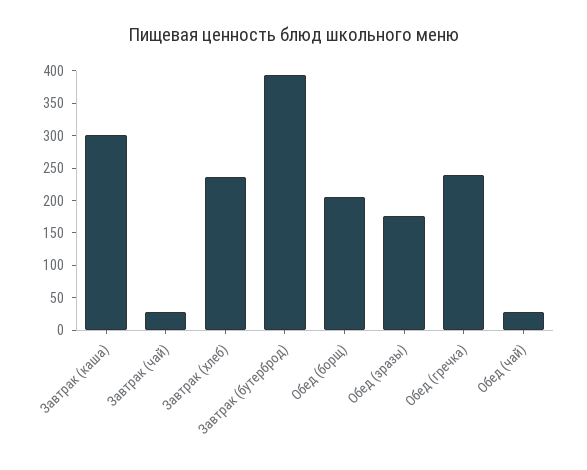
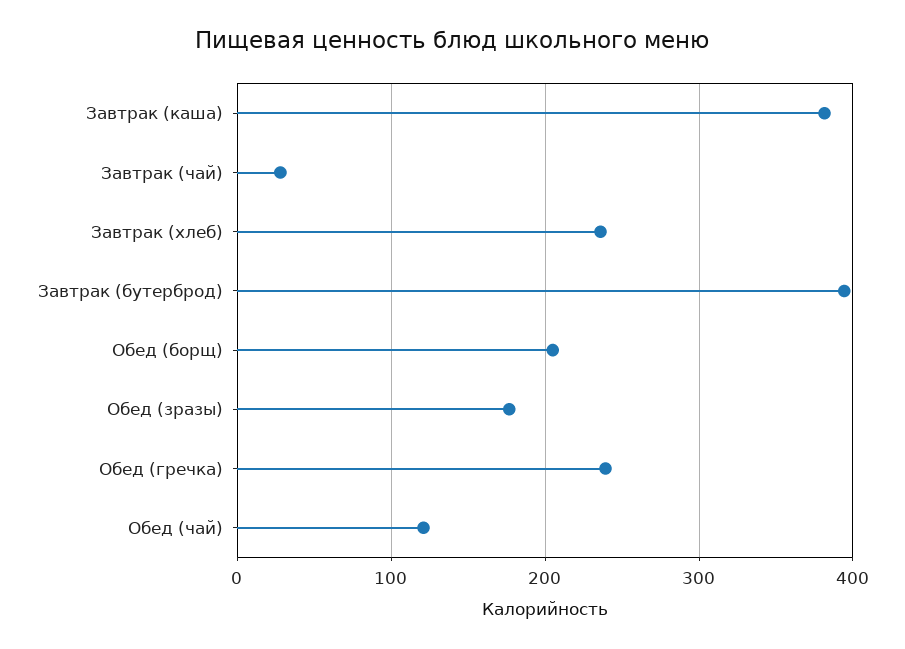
  {
-   "Завтрак (каша)": 300,
+   "Завтрак (каша)": 380,
    "Завтрак (чай)": 30,
    "Завтрак (хлеб)": 240,
    "Завтрак (бутерброд)": 390,
    "Обед (борщ)": 210,
    "Обед (зразы)": 180,
    "Обед (гречка)": 240,
-   "Обед (чай)": 25
+   "Обед (чай)": 120
  }

